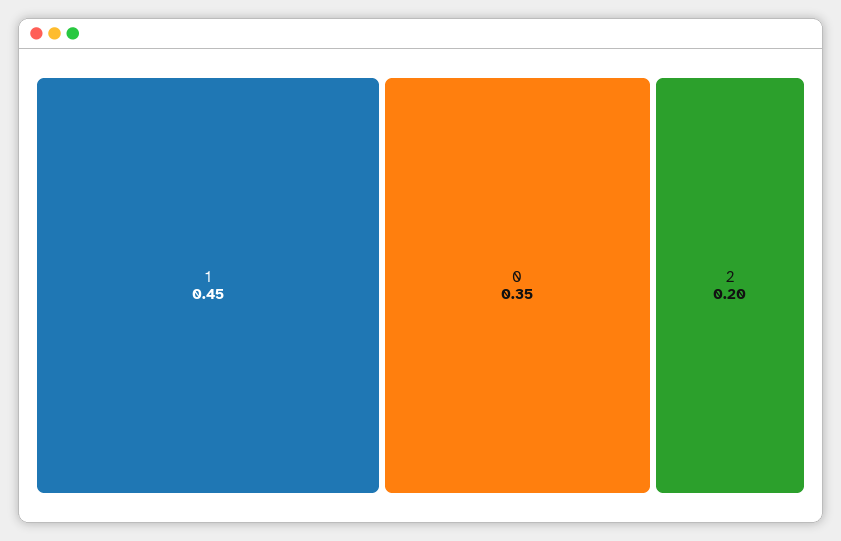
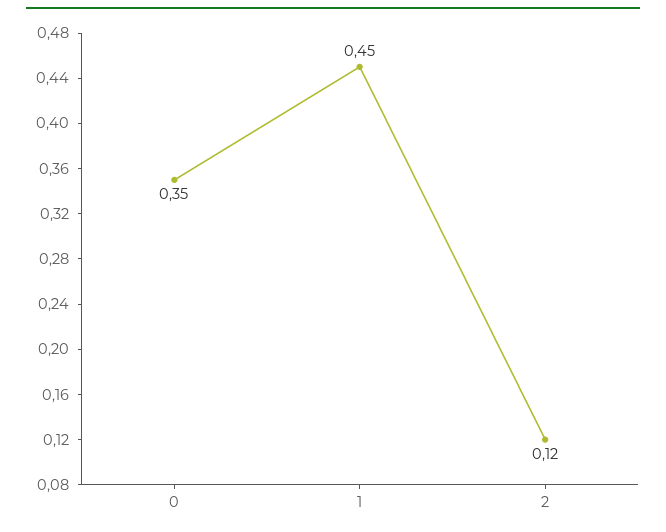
  {
    "1": 0.45,
    "0": 0.35,
-   "2": 0.2
+   "2": 0.12
  }

